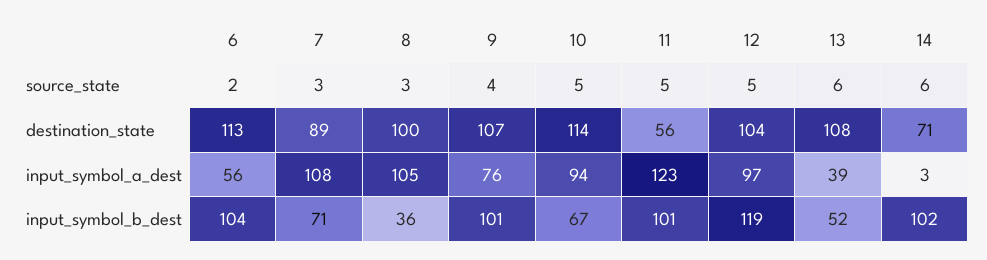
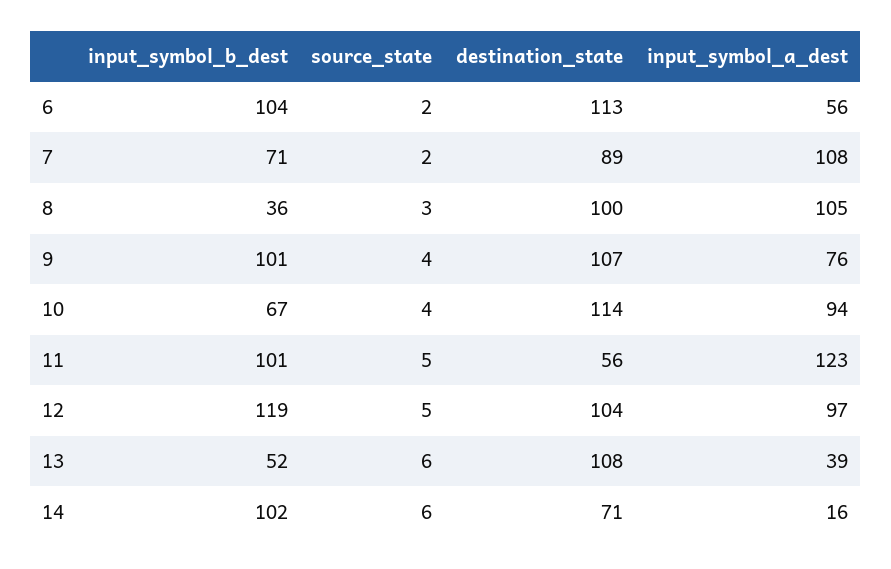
  {
    "6": {
      "source_state": 2,
      "destination_state": 113,
      "input_symbol_a_dest": 56,
      "input_symbol_b_dest": 104
    },
    "7": {
-     "source_state": 3,
+     "source_state": 2,
      "destination_state": 89,
      "input_symbol_a_dest": 108,
      "input_symbol_b_dest": 71
    },
    "8": {
      "source_state": 3,
      "destination_state": 100,
      "input_symbol_a_dest": 105,
      "input_symbol_b_dest": 36
    },
    "9": {
      "source_state": 4,
      "destination_state": 107,
      "input_symbol_a_dest": 76,
      "input_symbol_b_dest": 101
    },
    "10": {
-     "source_state": 5,
+     "source_state": 4,
      "destination_state": 114,
      "input_symbol_a_dest": 94,
      "input_symbol_b_dest": 67
    },
    "11": {
      "source_state": 5,
      "destination_state": 56,
      "input_symbol_a_dest": 123,
      "input_symbol_b_dest": 101
    },
    "12": {
      "source_state": 5,
      "destination_state": 104,
      "input_symbol_a_dest": 97,
      "input_symbol_b_dest": 119
    },
    "13": {
      "source_state": 6,
      "destination_state": 108,
      "input_symbol_a_dest": 39,
      "input_symbol_b_dest": 52
    },
    "14": {
      "source_state": 6,
      "destination_state": 71,
-     "input_symbol_a_dest": 3,
+     "input_symbol_a_dest": 16,
      "input_symbol_b_dest": 102
    }
  }

